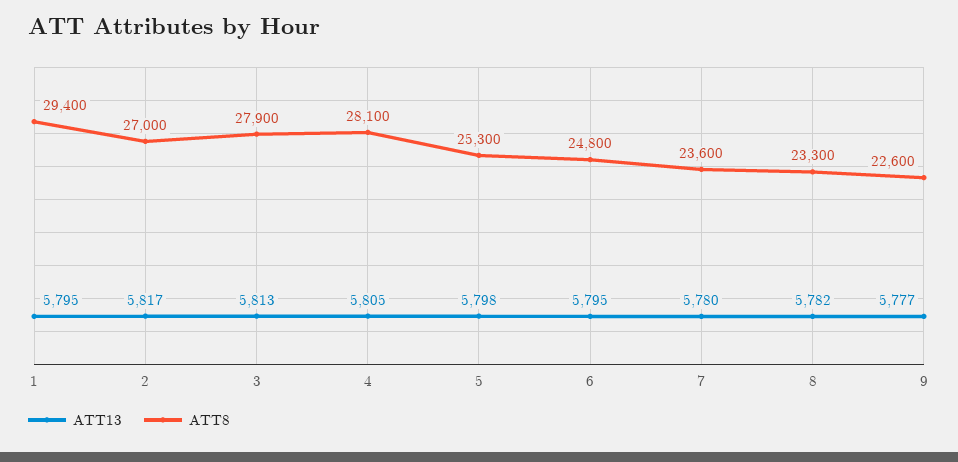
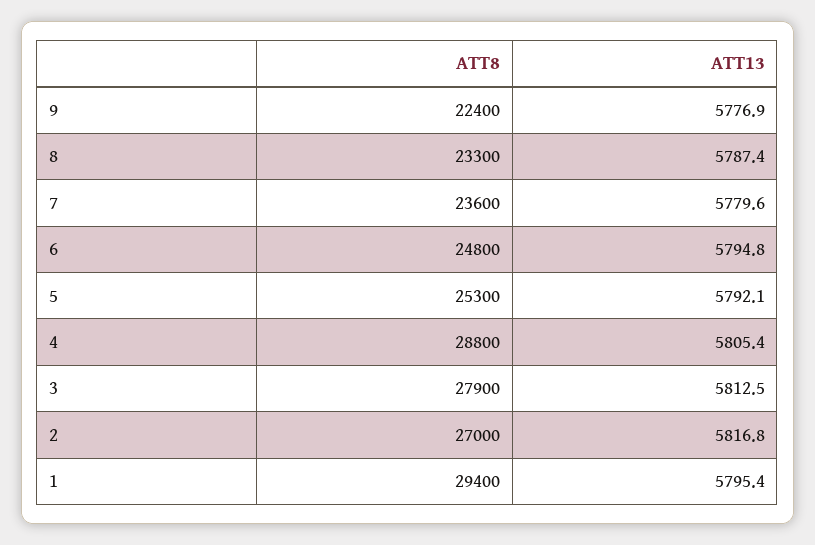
  {
    "ATT13": {
      "1": 5795.4,
      "2": 5816.8,
      "3": 5812.5,
      "4": 5805.4,
-     "5": 5798,
+     "5": 5792.1,
      "6": 5794.8,
      "7": 5779.6,
-     "8": 5782,
+     "8": 5787.4,
      "9": 5776.9
    },
    "ATT8": {
      "1": 29400,
      "2": 27000,
      "3": 27900,
-     "4": 28100,
+     "4": 28800,
      "5": 25300,
      "6": 24800,
      "7": 23600,
      "8": 23300,
-     "9": 22600
+     "9": 22400
    }
  }

